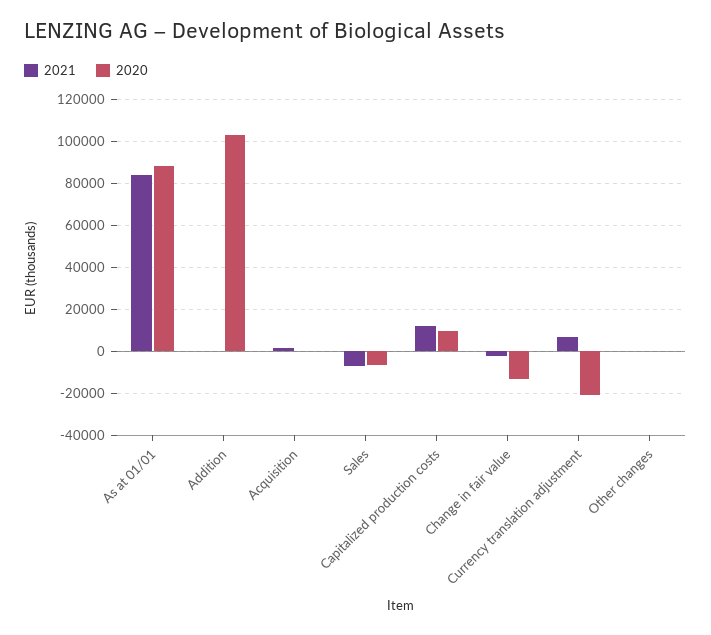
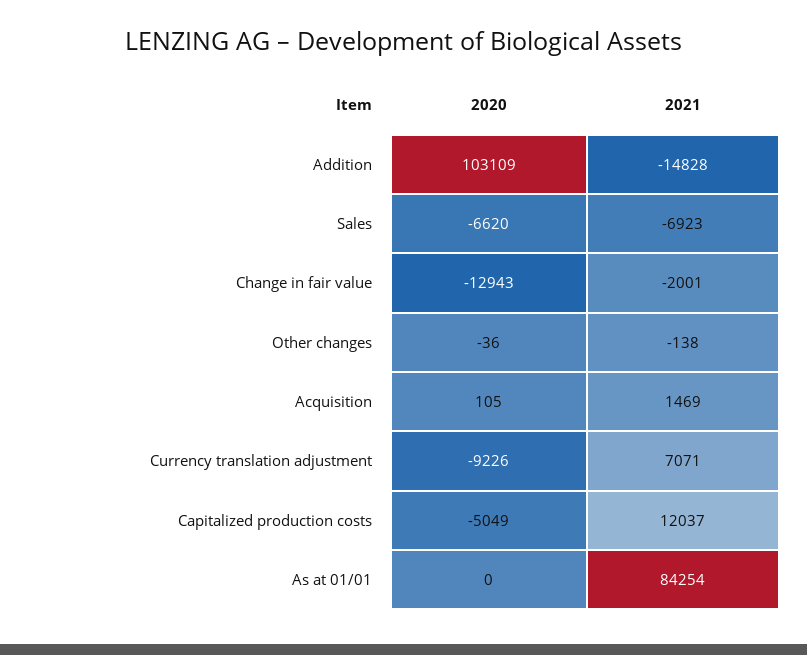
  {
    "2021": {
      "As at 01/01": 84254,
-     "Addition": 0,
+     "Addition": -14828,
      "Acquisition": 1469,
      "Sales": -6923,
      "Capitalized production costs": 12037,
      "Change in fair value": -2001,
      "Currency translation adjustment": 7071,
      "Other changes": -138
    },
    "2020": {
-     "As at 01/01": 90000,
+     "As at 01/01": 0,
      "Addition": 103109,
      "Acquisition": 105,
      "Sales": -6620,
-     "Capitalized production costs": 10000,
+     "Capitalized production costs": -5049,
      "Change in fair value": -12943,
-     "Currency translation adjustment": -20000,
+     "Currency translation adjustment": -9226,
      "Other changes": -36
    }
  }

